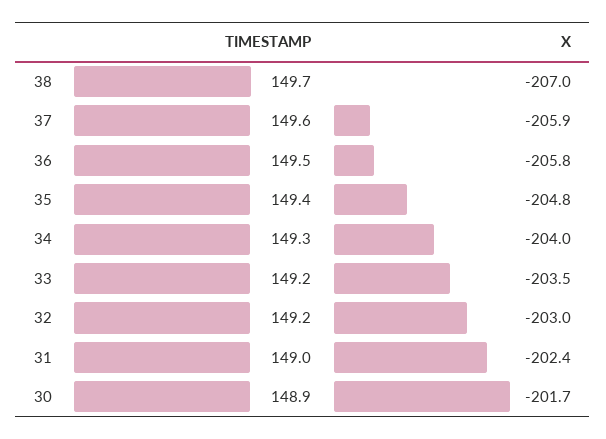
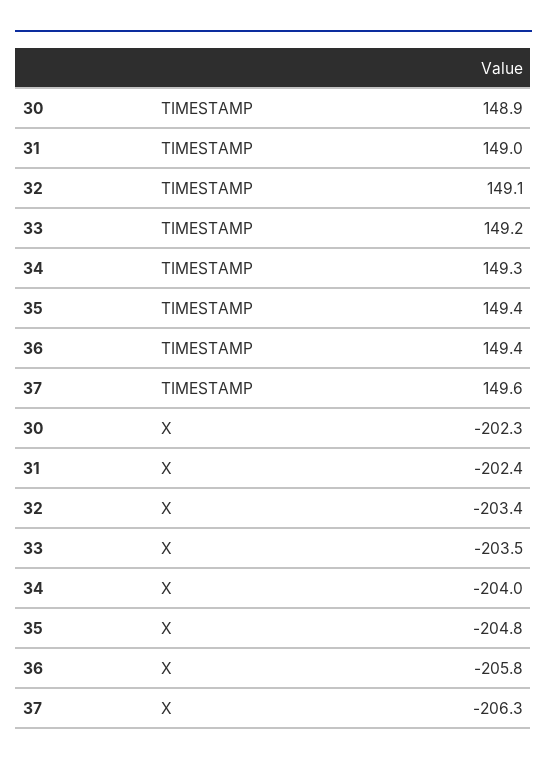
  {
    "TIMESTAMP": {
-     "38": 149.7,
      "37": 149.6,
-     "36": 149.5,
+     "36": 149.4,
      "35": 149.4,
      "34": 149.3,
      "33": 149.2,
-     "32": 149.2,
+     "32": 149.1,
      "31": 149,
      "30": 148.9
    },
    "X": {
-     "38": -207,
-     "37": -205.9,
+     "37": -206.3,
      "36": -205.8,
      "35": -204.8,
      "34": -204,
      "33": -203.5,
-     "32": -203,
+     "32": -203.4,
      "31": -202.4,
-     "30": -201.7
+     "30": -202.3
    }
  }

